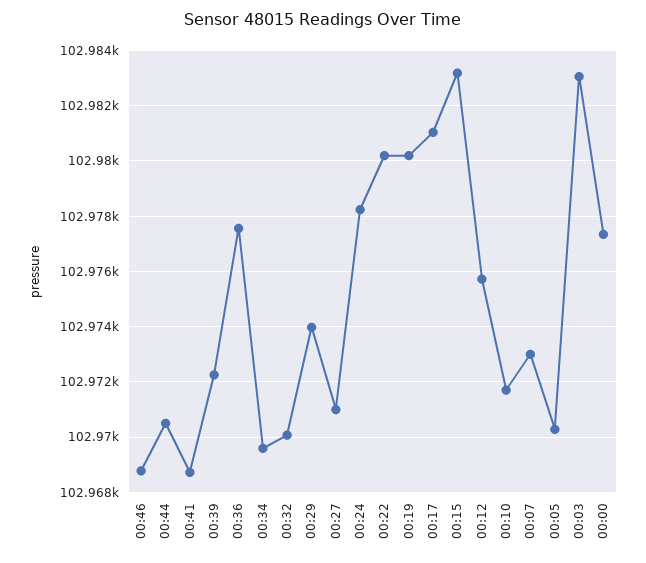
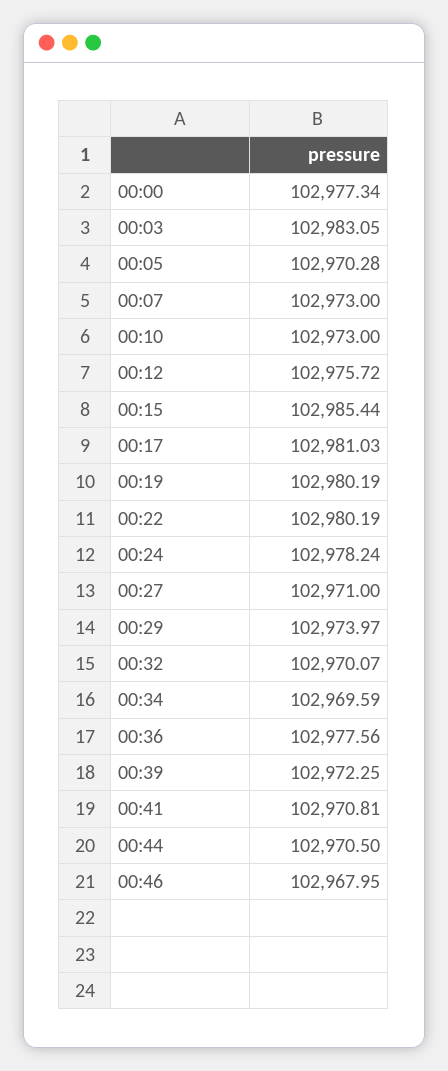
  {
-   "00:46": 102968.75,
+   "00:46": 102967.95,
    "00:44": 102970.5,
-   "00:41": 102968.75,
+   "00:41": 102970.81,
    "00:39": 102972.25,
    "00:36": 102977.56,
    "00:34": 102969.59,
    "00:32": 102970.07,
    "00:29": 102973.97,
    "00:27": 102971,
    "00:24": 102978.24,
    "00:22": 102980.19,
    "00:19": 102980.19,
    "00:17": 102981.03,
-   "00:15": 102983.25,
+   "00:15": 102985.44,
    "00:12": 102975.72,
-   "00:10": 102971.75,
+   "00:10": 102973,
    "00:07": 102973,
    "00:05": 102970.28,
    "00:03": 102983.05,
    "00:00": 102977.34
  }

